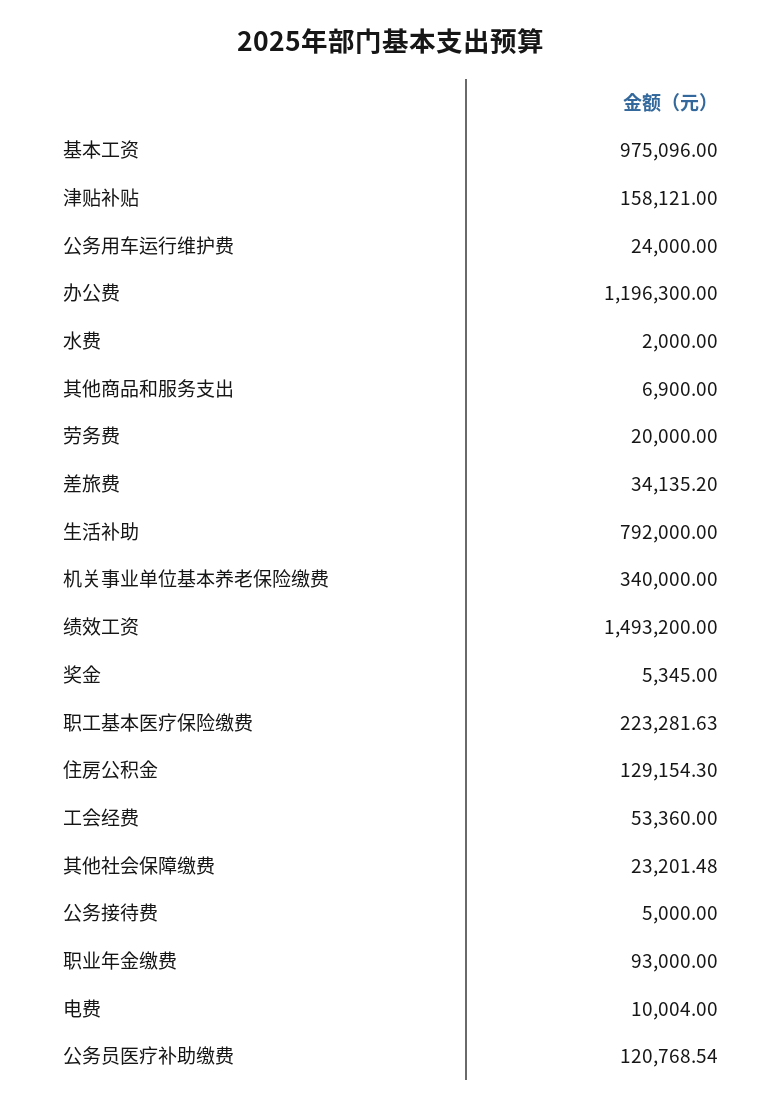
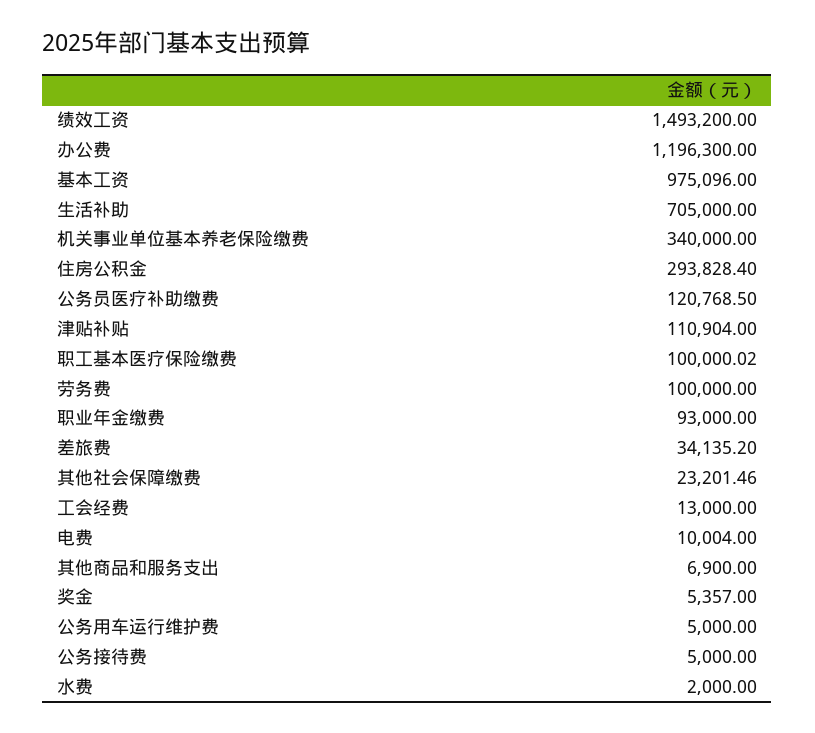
  {
    "基本工资": 975096,
-   "津贴补贴": 158121,
+   "津贴补贴": 110904,
-   "公务用车运行维护费": 24000,
+   "公务用车运行维护费": 5000,
    "办公费": 1196300,
    "水费": 2000,
    "其他商品和服务支出": 6900,
-   "劳务费": 20000,
+   "劳务费": 100000,
    "差旅费": 34135.2,
-   "生活补助": 792000,
+   "生活补助": 705000,
    "机关事业单位基本养老保险缴费": 340000,
    "绩效工资": 1493200,
-   "奖金": 5345,
+   "奖金": 5357,
-   "职工基本医疗保险缴费": 223281.63,
+   "职工基本医疗保险缴费": 100000.02,
-   "住房公积金": 129154.3,
+   "住房公积金": 293828.4,
-   "工会经费": 53360,
+   "工会经费": 13000,
-   "其他社会保障缴费": 23201.48,
+   "其他社会保障缴费": 23201.46,
    "公务接待费": 5000,
    "职业年金缴费": 93000,
    "电费": 10004,
-   "公务员医疗补助缴费": 120768.54
+   "公务员医疗补助缴费": 120768.5
  }

